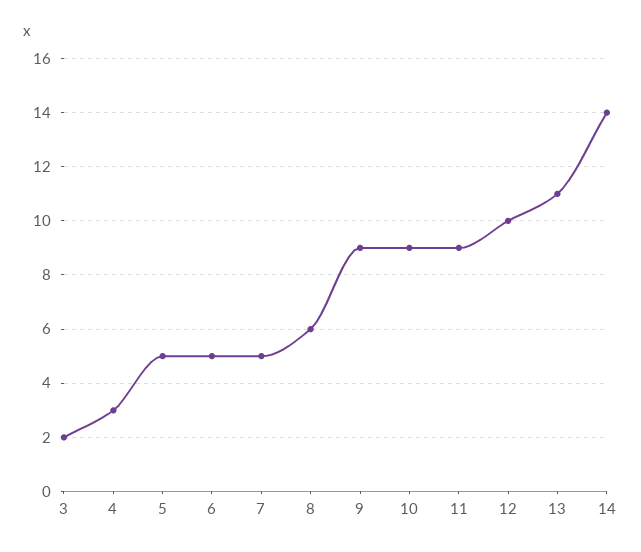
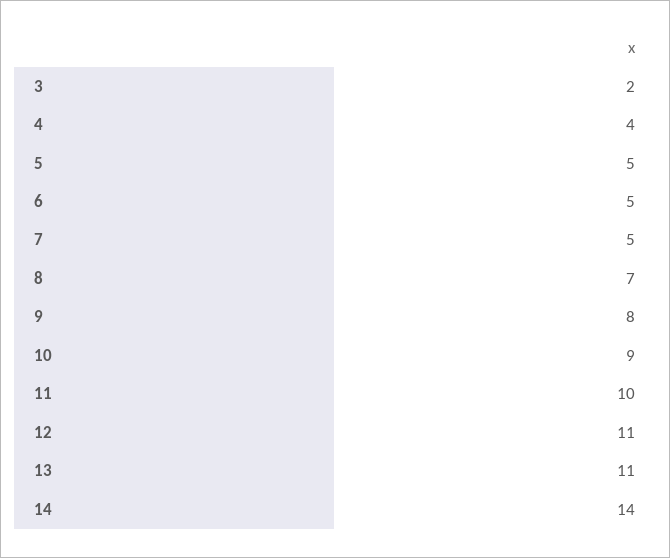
  {
    "3": 2,
-   "4": 3,
+   "4": 4,
    "5": 5,
    "6": 5,
    "7": 5,
-   "8": 6,
+   "8": 7,
-   "9": 9,
+   "9": 8,
    "10": 9,
-   "11": 9,
+   "11": 10,
-   "12": 10,
+   "12": 11,
    "13": 11,
    "14": 14
  }

